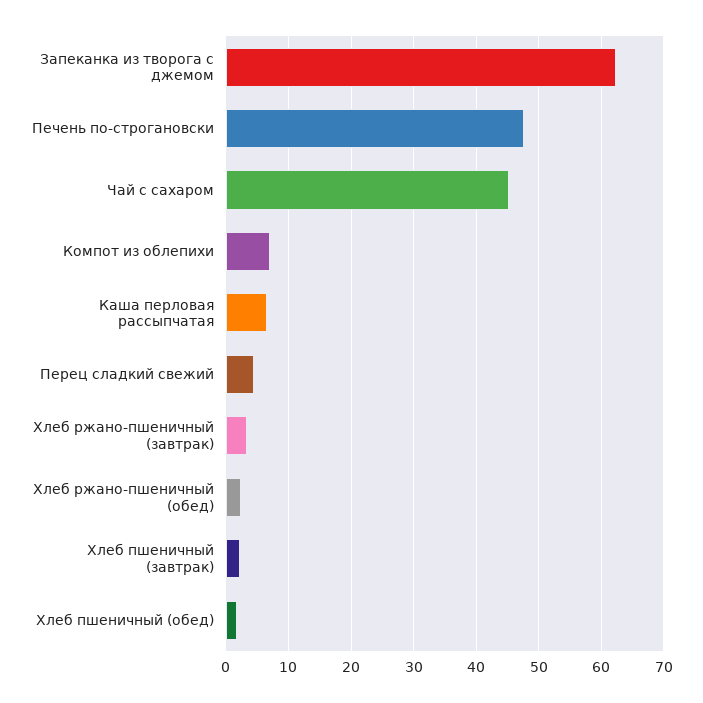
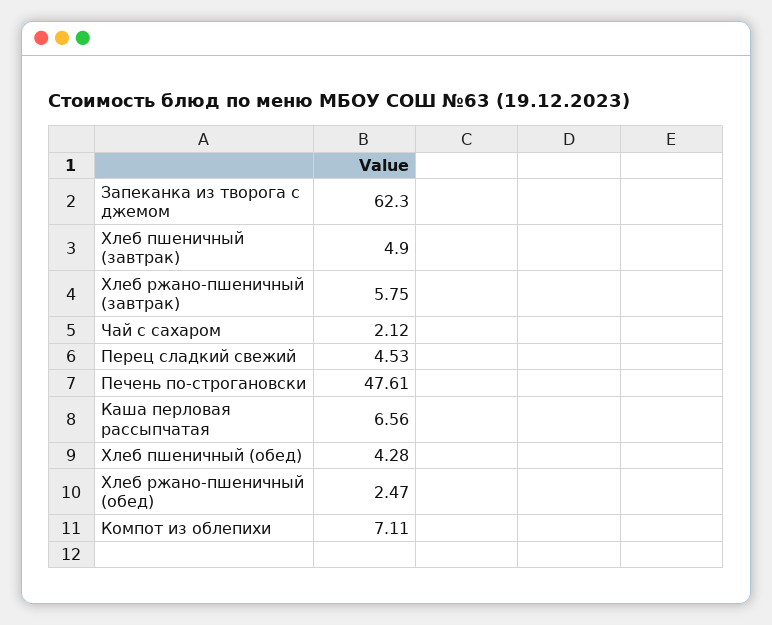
  {
    "Запеканка из творога с джемом": 62.3,
    "Печень по-строгановски": 47.61,
-   "Чай с сахаром": 45,
+   "Чай с сахаром": 2.12,
    "Компот из облепихи": 7.11,
    "Каша перловая рассыпчатая": 6.56,
    "Перец сладкий свежий": 4.53,
-   "Хлеб ржано-пшеничный (завтрак)": 3,
+   "Хлеб ржано-пшеничный (завтрак)": 5.75,
    "Хлеб ржано-пшеничный (обед)": 2.47,
-   "Хлеб пшеничный (завтрак)": 2,
+   "Хлеб пшеничный (завтрак)": 4.9,
-   "Хлеб пшеничный (обед)": 2
+   "Хлеб пшеничный (обед)": 4.28
  }

